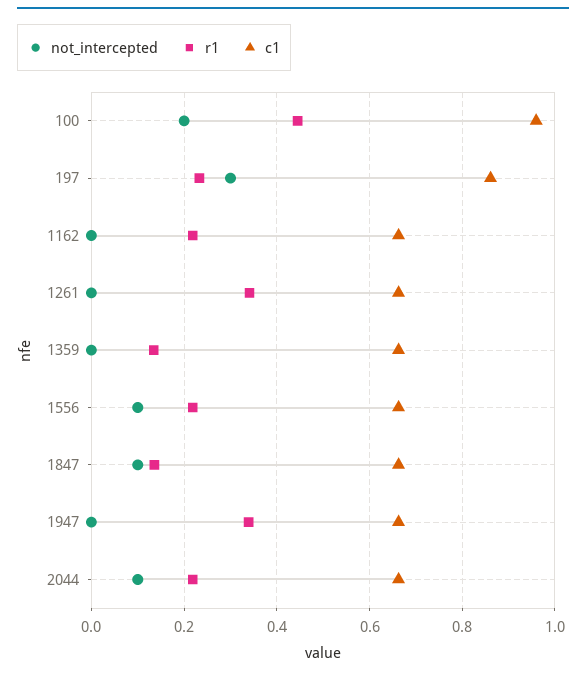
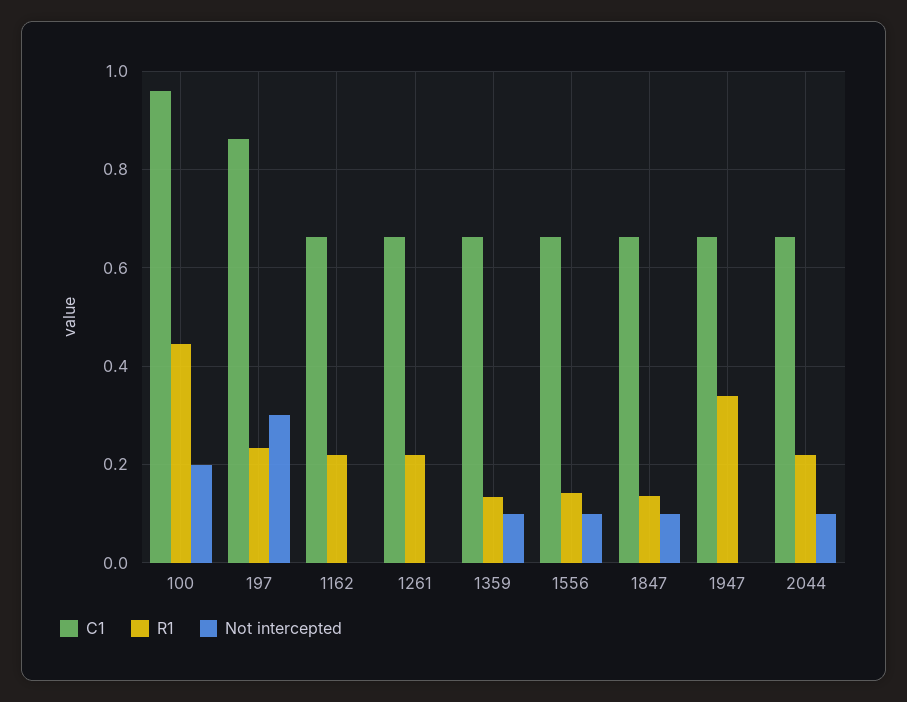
  {
    "not_intercepted": {
      "100": 0.2,
      "197": 0.3,
      "1162": 0,
      "1261": 0,
-     "1359": 0,
+     "1359": 0.1,
      "1556": 0.1,
      "1847": 0.1,
      "1947": 0,
      "2044": 0.1
    },
    "r1": {
      "100": 0.44,
      "197": 0.24,
      "1162": 0.22,
-     "1261": 0.34,
+     "1261": 0.22,
      "1359": 0.14,
-     "1556": 0.22,
+     "1556": 0.14,
      "1847": 0.14,
      "1947": 0.34,
      "2044": 0.22
    },
    "c1": {
      "100": 0.96,
      "197": 0.86,
      "1162": 0.66,
      "1261": 0.66,
      "1359": 0.66,
      "1556": 0.66,
      "1847": 0.66,
      "1947": 0.66,
      "2044": 0.66
    }
  }

